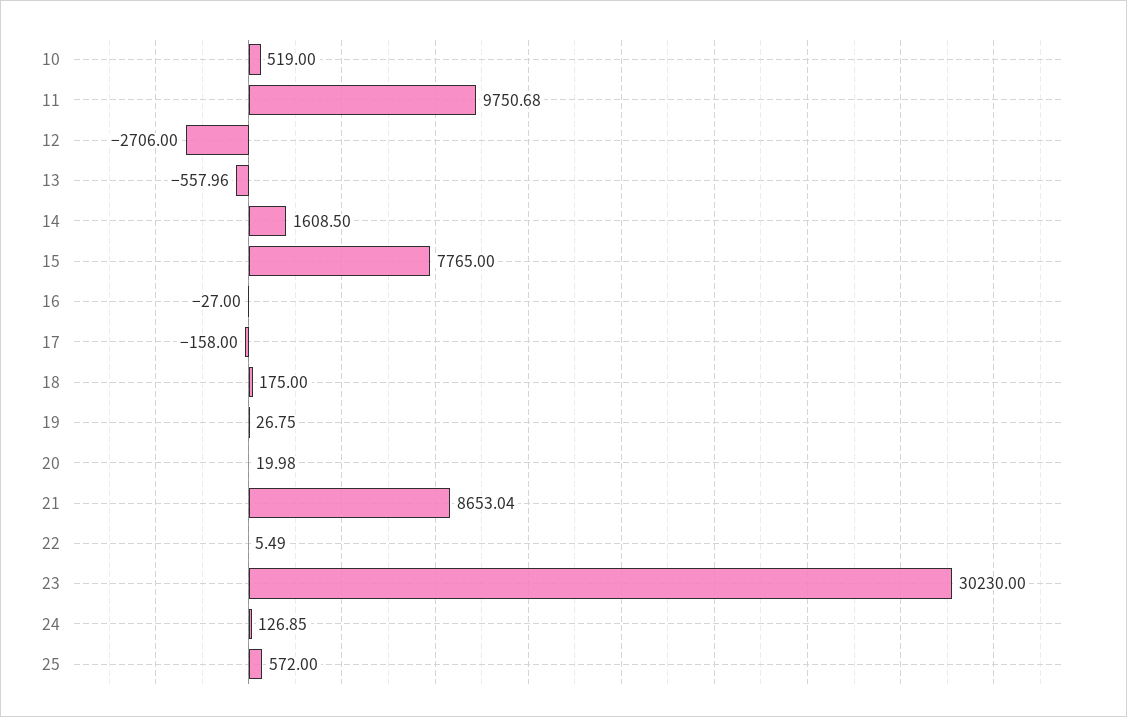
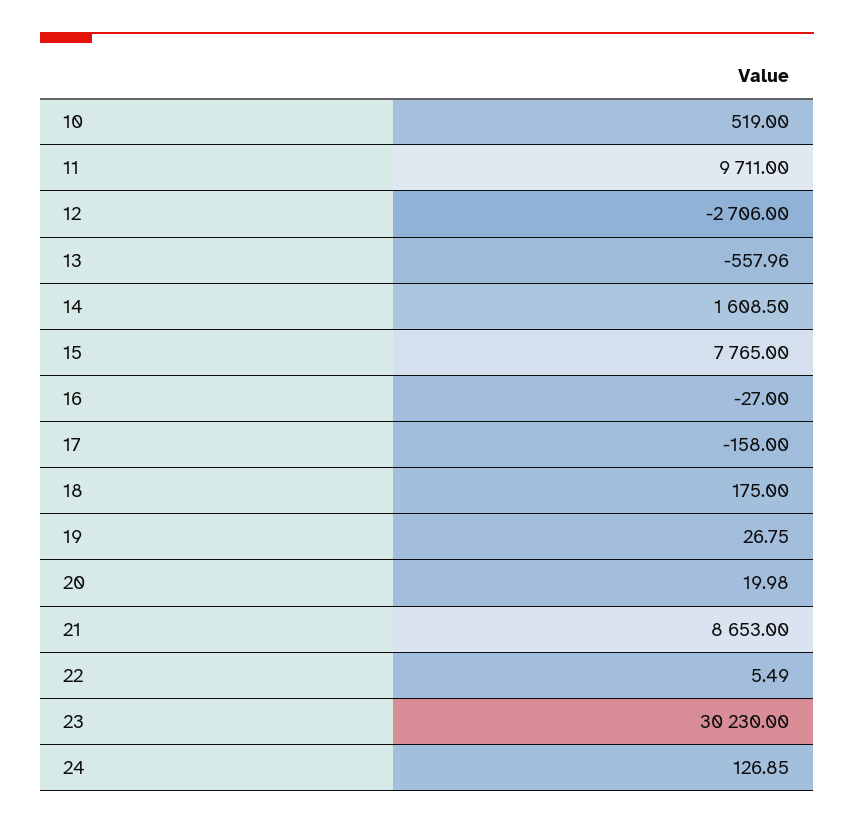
  {
    "10": 519,
-   "11": 9750.68,
+   "11": 9711,
    "12": -2706,
    "13": -557.96,
    "14": 1608.5,
    "15": 7765,
    "16": -27,
    "17": -158,
    "18": 175,
    "19": 26.75,
    "20": 19.98,
-   "21": 8653.04,
+   "21": 8653,
    "22": 5.49,
    "23": 30230,
-   "24": 126.85,
+   "24": 126.85
-   "25": 572
  }

